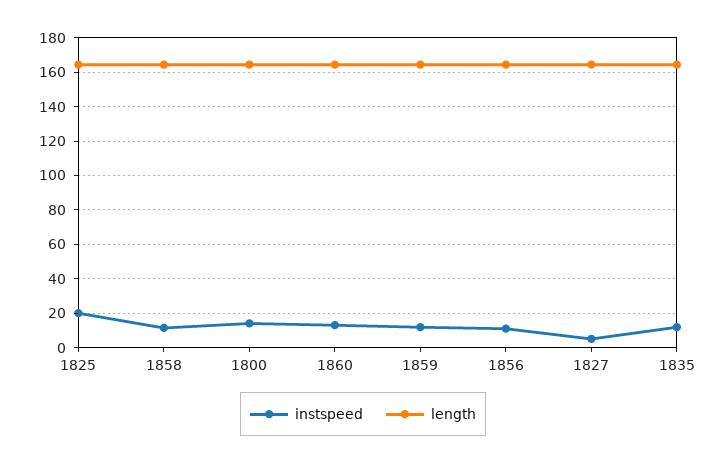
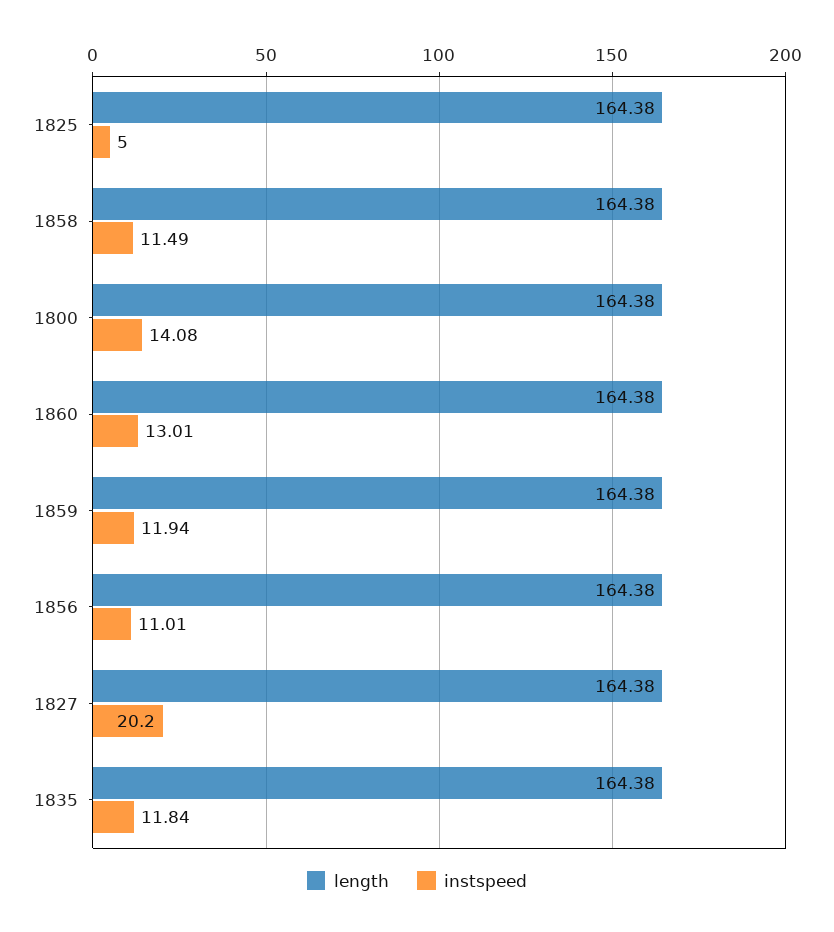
  {
    "instspeed": {
-     "1825": 20,
+     "1825": 5,
      "1858": 11.49,
      "1800": 14.08,
      "1860": 13.01,
      "1859": 11.94,
      "1856": 11.01,
-     "1827": 5,
+     "1827": 20.2,
      "1835": 11.84
    },
    "length": {
      "1825": 164.38,
      "1858": 164.38,
      "1800": 164.38,
      "1860": 164.38,
      "1859": 164.38,
      "1856": 164.38,
      "1827": 164.38,
      "1835": 164.38
    }
  }

